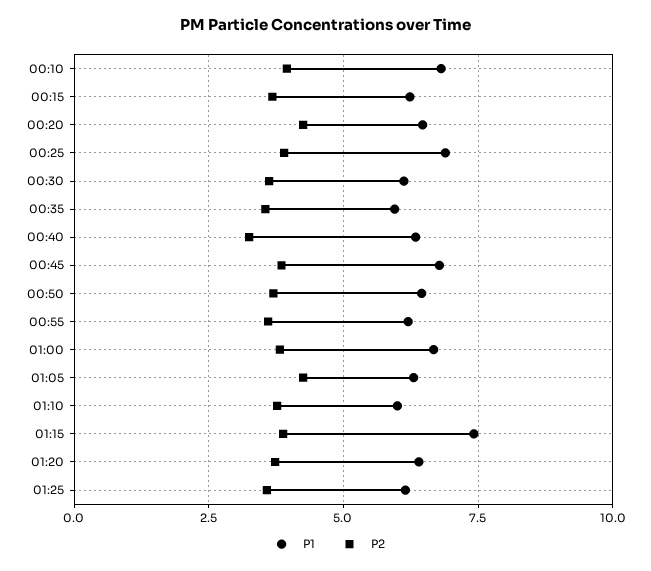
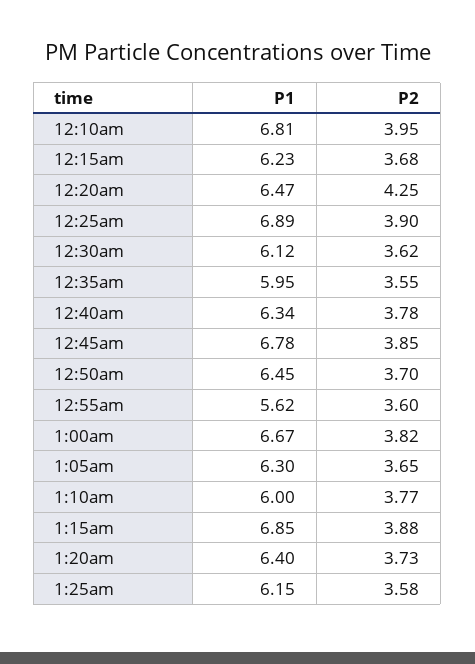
  {
    "P1": {
      "00:10": 6.81,
      "00:15": 6.23,
      "00:20": 6.47,
      "00:25": 6.89,
      "00:30": 6.12,
      "00:35": 5.95,
      "00:40": 6.34,
      "00:45": 6.78,
      "00:50": 6.45,
-     "00:55": 6.25,
+     "00:55": 5.62,
      "01:00": 6.67,
      "01:05": 6.3,
      "01:10": 6,
-     "01:15": 7.5,
+     "01:15": 6.85,
      "01:20": 6.4,
      "01:25": 6.15
    },
    "P2": {
      "00:10": 3.95,
      "00:15": 3.68,
      "00:20": 4.25,
      "00:25": 3.9,
      "00:30": 3.62,
      "00:35": 3.55,
-     "00:40": 3.25,
+     "00:40": 3.78,
      "00:45": 3.85,
      "00:50": 3.7,
      "00:55": 3.6,
      "01:00": 3.82,
-     "01:05": 4.25,
+     "01:05": 3.65,
      "01:10": 3.77,
      "01:15": 3.88,
      "01:20": 3.73,
      "01:25": 3.58
    }
  }

